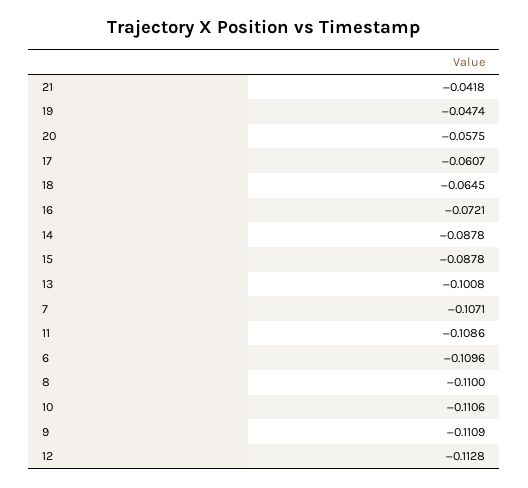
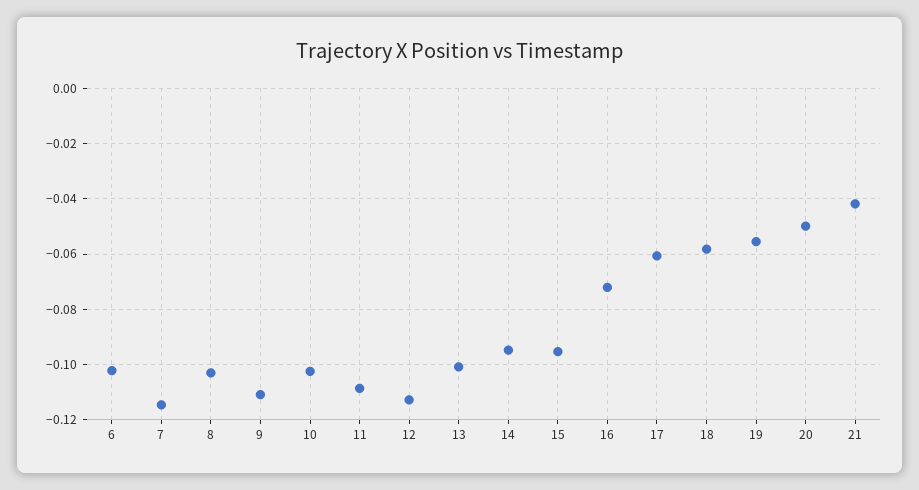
  {
    "21": -0.0418,
-   "19": -0.0474,
+   "19": -0.055,
-   "20": -0.0575,
+   "20": -0.05,
    "17": -0.0607,
-   "18": -0.0645,
+   "18": -0.0575,
    "16": -0.0721,
-   "14": -0.0878,
+   "14": -0.095,
-   "15": -0.0878,
+   "15": -0.095,
    "13": -0.1008,
-   "7": -0.1071,
+   "7": -0.115,
    "11": -0.1086,
-   "6": -0.1096,
+   "6": -0.1025,
-   "8": -0.11,
+   "8": -0.1025,
-   "10": -0.1106,
+   "10": -0.1025,
    "9": -0.1109,
    "12": -0.1128
  }

